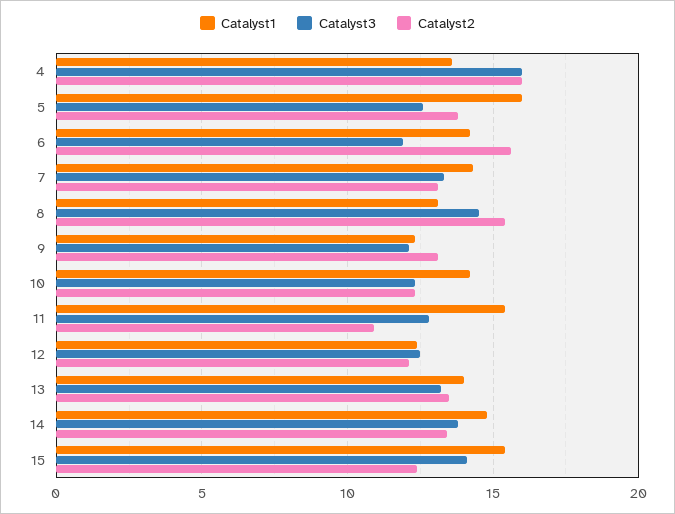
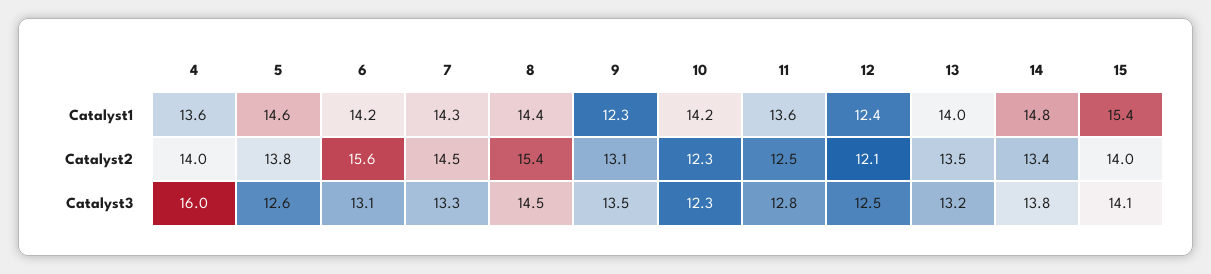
  {
    "Catalyst1": {
      "4": 13.6,
-     "5": 16,
+     "5": 14.6,
      "6": 14.2,
      "7": 14.3,
-     "8": 13,
+     "8": 14.4,
      "9": 12.3,
      "10": 14.2,
-     "11": 15.5,
+     "11": 13.6,
      "12": 12.4,
      "13": 14,
      "14": 14.8,
      "15": 15.4
    },
    "Catalyst3": {
      "4": 16,
      "5": 12.6,
-     "6": 12,
+     "6": 13.1,
      "7": 13.3,
      "8": 14.5,
-     "9": 12,
+     "9": 13.5,
      "10": 12.3,
      "11": 12.8,
      "12": 12.5,
      "13": 13.2,
      "14": 13.8,
      "15": 14.1
    },
    "Catalyst2": {
-     "4": 16,
+     "4": 14,
      "5": 13.8,
      "6": 15.6,
-     "7": 13,
+     "7": 14.5,
      "8": 15.4,
      "9": 13.1,
      "10": 12.3,
-     "11": 11,
+     "11": 12.5,
      "12": 12.1,
      "13": 13.5,
      "14": 13.4,
-     "15": 12.5
+     "15": 14
    }
  }

